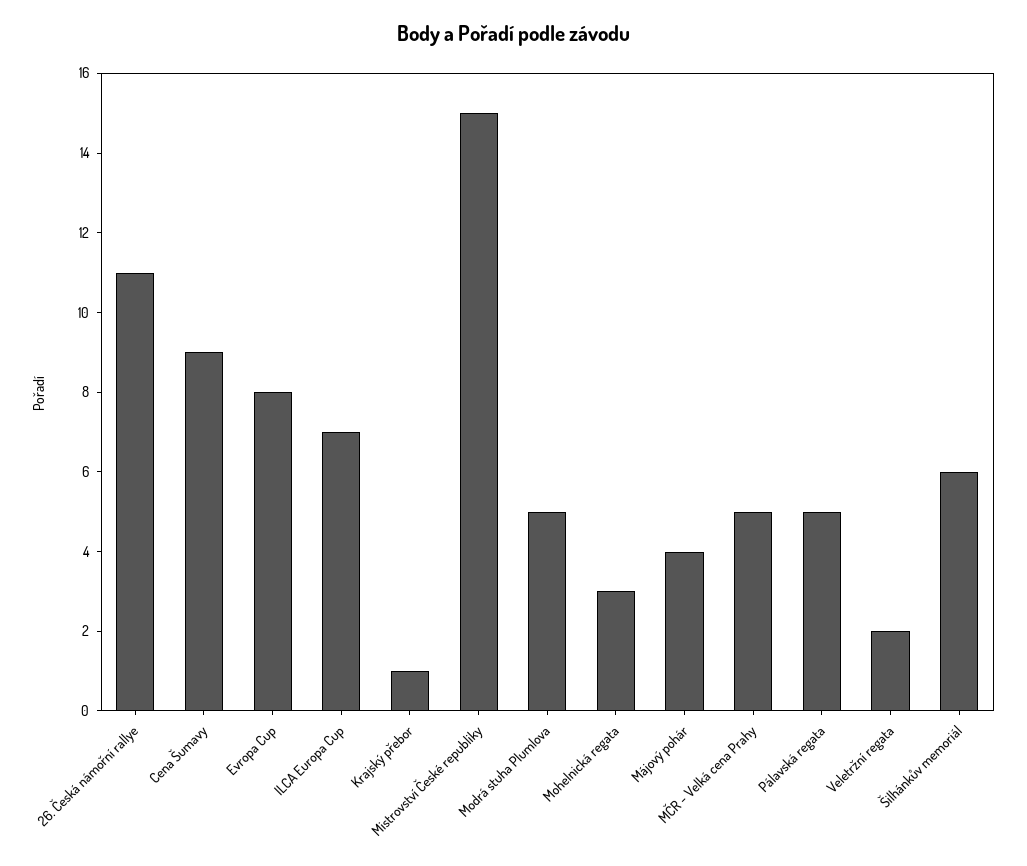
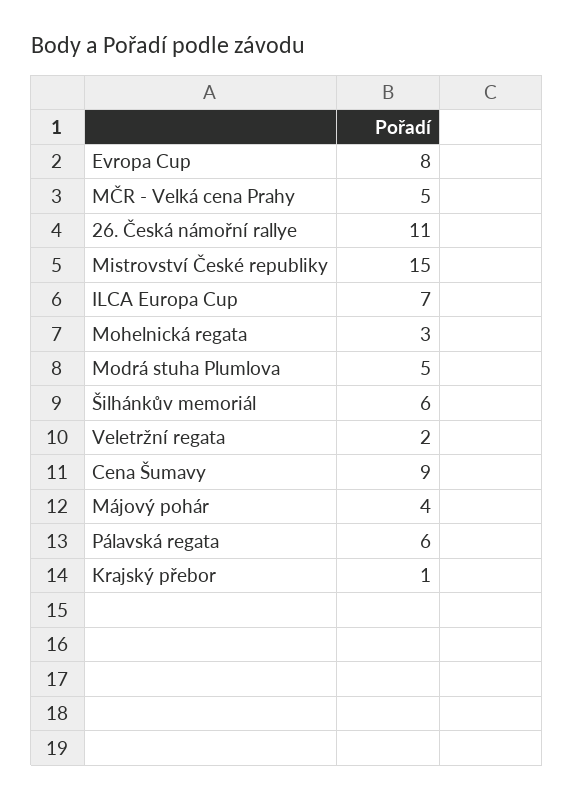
  {
    "26. Česká námořní rallye": 11,
    "Cena Šumavy": 9,
    "Evropa Cup": 8,
    "ILCA Europa Cup": 7,
    "Krajský přebor": 1,
    "Mistrovství České republiky": 15,
    "Modrá stuha Plumlova": 5,
    "Mohelnická regata": 3,
    "Májový pohár": 4,
    "MČR - Velká cena Prahy": 5,
-   "Pálavská regata": 5,
+   "Pálavská regata": 6,
    "Veletržní regata": 2,
    "Šilhánkův memoriál": 6
  }

